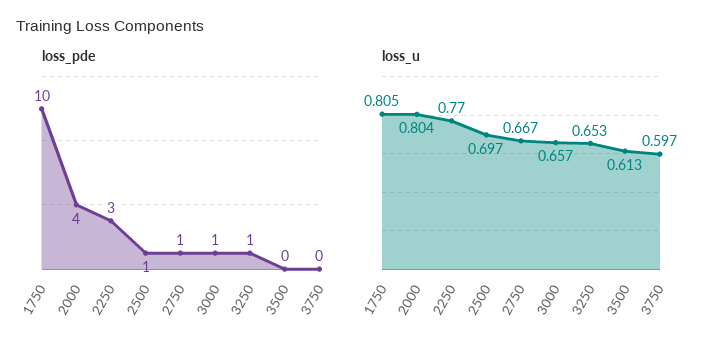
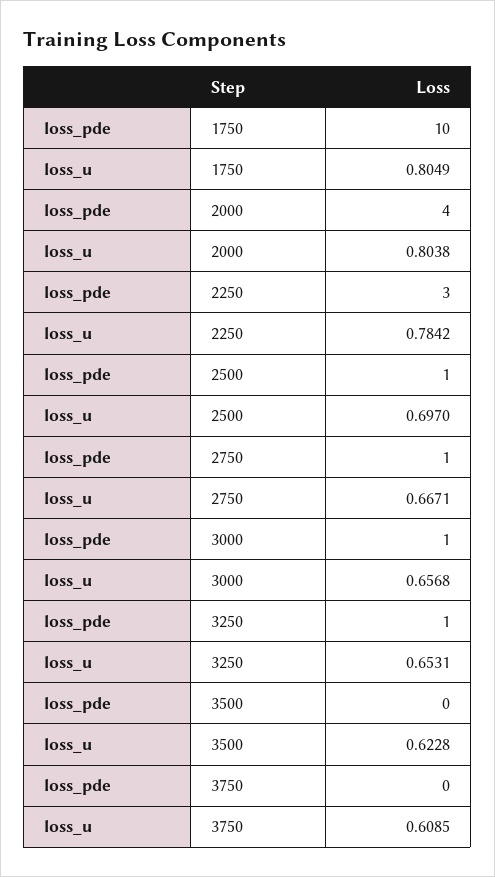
  {
    "loss_pde": {
      "1750": 10,
      "2000": 4,
      "2250": 3,
      "2500": 1,
      "2750": 1,
      "3000": 1,
      "3250": 1,
      "3500": 0,
      "3750": 0
    },
    "loss_u": {
      "1750": 0.8049,
      "2000": 0.8038,
-     "2250": 0.77,
+     "2250": 0.7842,
      "2500": 0.697,
      "2750": 0.6671,
      "3000": 0.6568,
      "3250": 0.6531,
-     "3500": 0.613,
+     "3500": 0.6228,
-     "3750": 0.597
+     "3750": 0.6085
    }
  }

